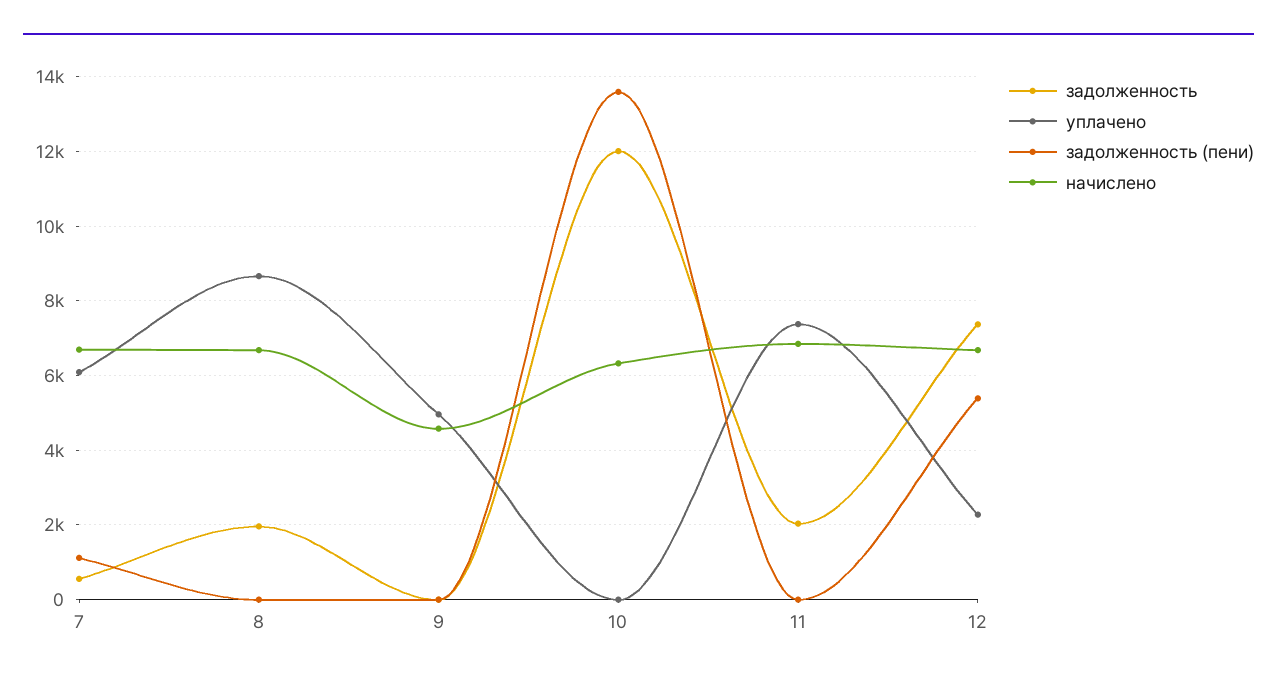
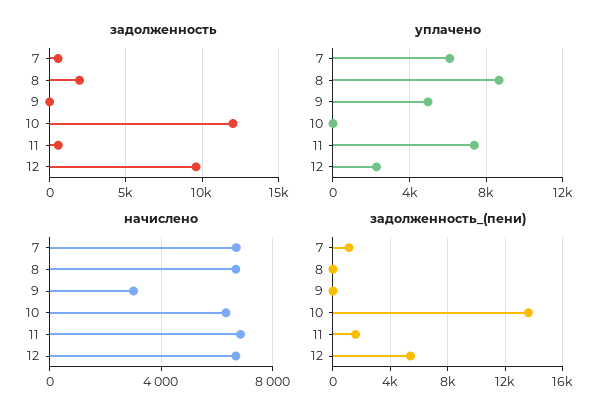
  {
    "задолженность": {
      "7": 600,
      "8": 2000,
      "9": 0,
      "10": 12000,
-     "11": 2000,
+     "11": 500,
-     "12": 7400
+     "12": 9500
    },
    "уплачено": {
      "7": 6000,
      "8": 8600,
      "9": 5000,
      "10": 0,
      "11": 7400,
      "12": 2200
    },
    "задолженность (пени)": {
      "7": 1200,
      "8": 0,
      "9": 0,
      "10": 13600,
-     "11": 0,
+     "11": 1500,
      "12": 5400
    },
    "начислено": {
      "7": 6600,
      "8": 6600,
-     "9": 4600,
+     "9": 3000,
      "10": 6400,
      "11": 6800,
      "12": 6600
    }
  }

